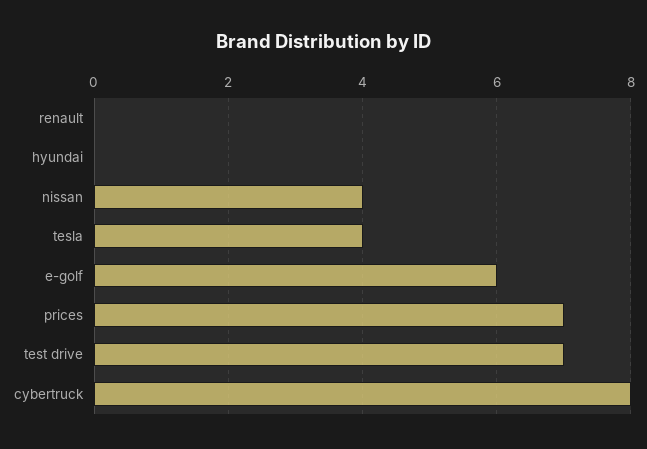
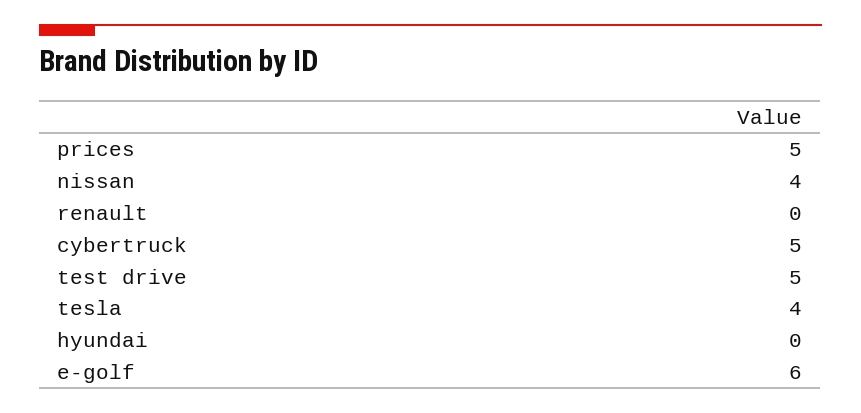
  {
    "renault": 0,
    "hyundai": 0,
    "nissan": 4,
    "tesla": 4,
    "e-golf": 6,
-   "prices": 7,
+   "prices": 5,
-   "test drive": 7,
+   "test drive": 5,
-   "cybertruck": 8
+   "cybertruck": 5
  }

